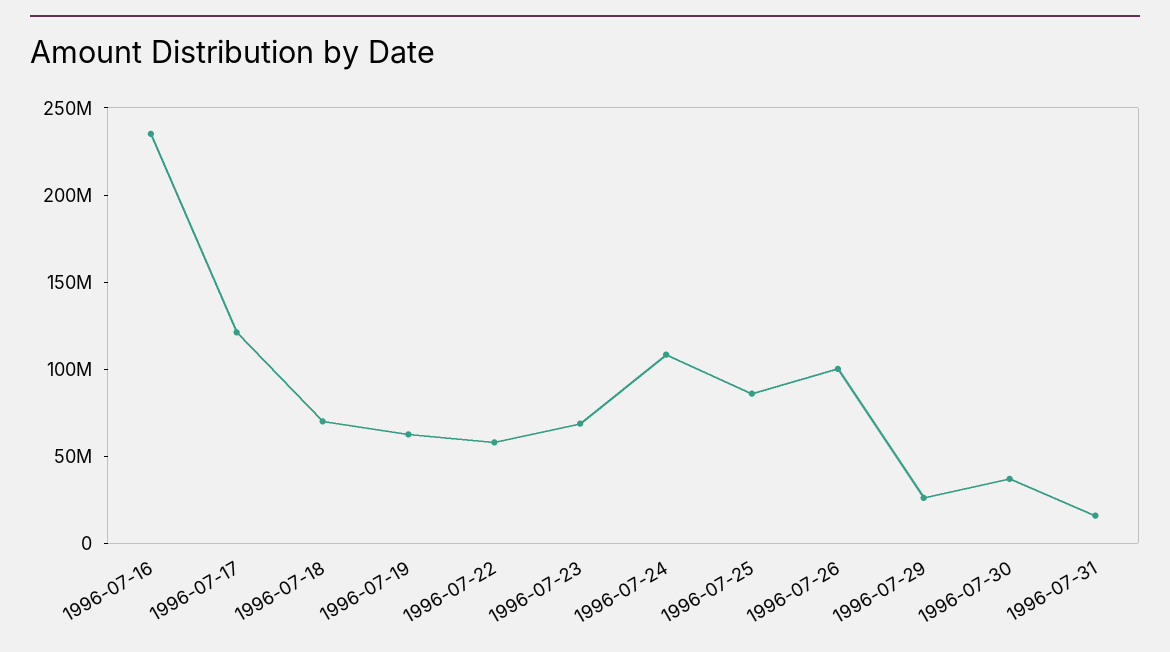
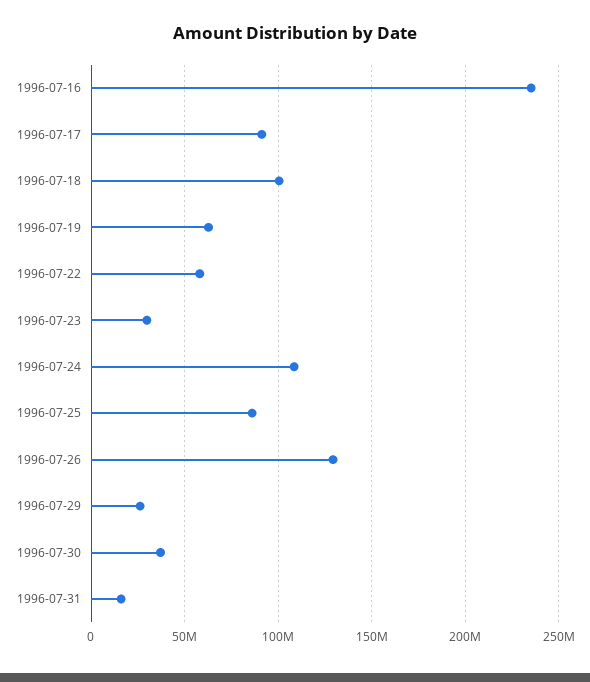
  {
    "1996-07-16": 235000000,
-   "1996-07-17": 120000000,
+   "1996-07-17": 90000000,
-   "1996-07-18": 70000000,
+   "1996-07-18": 100000000,
    "1996-07-19": 65000000,
    "1996-07-22": 60000000,
-   "1996-07-23": 70000000,
+   "1996-07-23": 30000000,
    "1996-07-24": 110000000,
    "1996-07-25": 85000000,
-   "1996-07-26": 100000000,
+   "1996-07-26": 130000000,
    "1996-07-29": 25000000,
    "1996-07-30": 35000000,
    "1996-07-31": 15000000
  }

